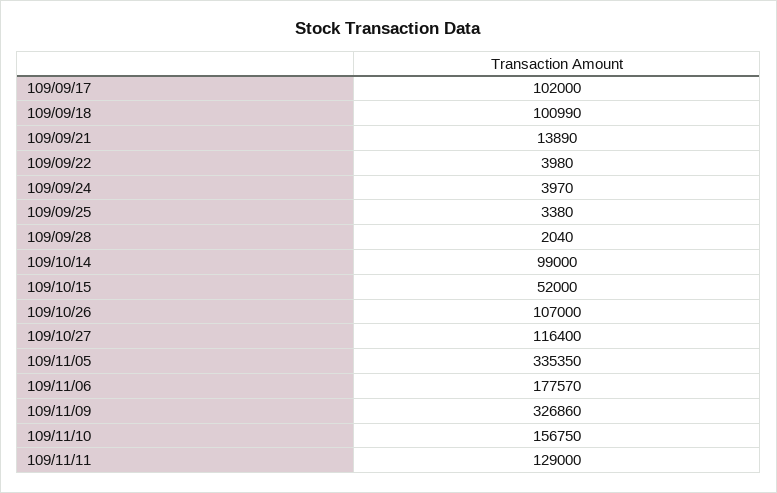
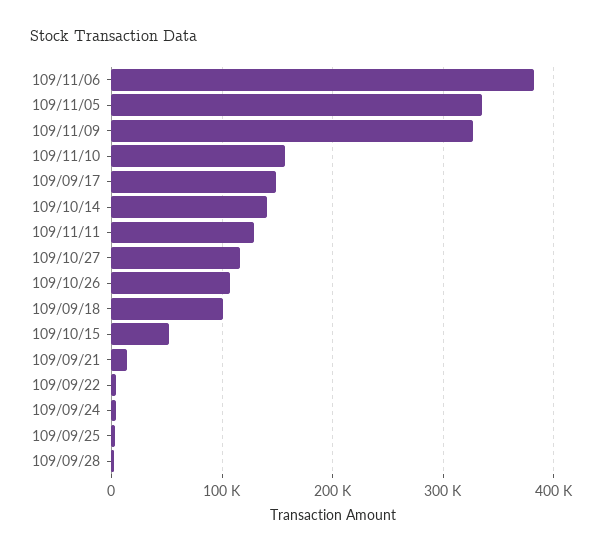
  {
-   "109/09/17": 102000,
+   "109/09/17": 150000,
    "109/09/18": 100990,
    "109/09/21": 13890,
    "109/09/22": 3980,
    "109/09/24": 3970,
    "109/09/25": 3380,
    "109/09/28": 2040,
-   "109/10/14": 99000,
+   "109/10/14": 140000,
    "109/10/15": 52000,
    "109/10/26": 107000,
    "109/10/27": 116400,
    "109/11/05": 335350,
-   "109/11/06": 177570,
+   "109/11/06": 380000,
    "109/11/09": 326860,
    "109/11/10": 156750,
    "109/11/11": 129000
  }

